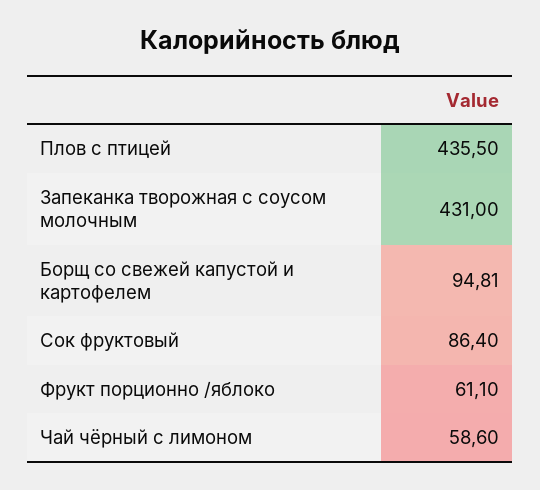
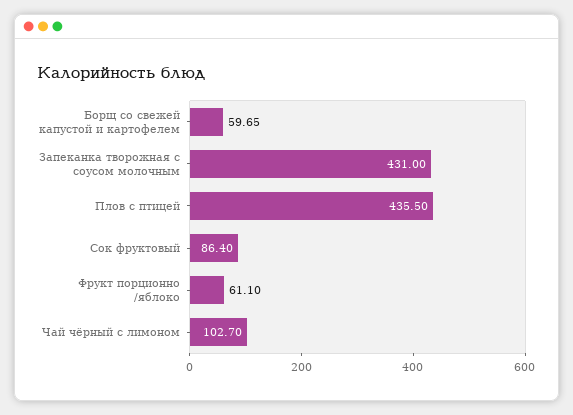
  {
    "Плов с птицей": 435.5,
    "Запеканка творожная с соусом молочным": 431,
-   "Борщ со свежей капустой и картофелем": 94.81,
+   "Борщ со свежей капустой и картофелем": 59.65,
    "Сок фруктовый": 86.4,
    "Фрукт порционно /яблоко": 61.1,
-   "Чай чёрный с лимоном": 58.6
+   "Чай чёрный с лимоном": 102.7
  }

